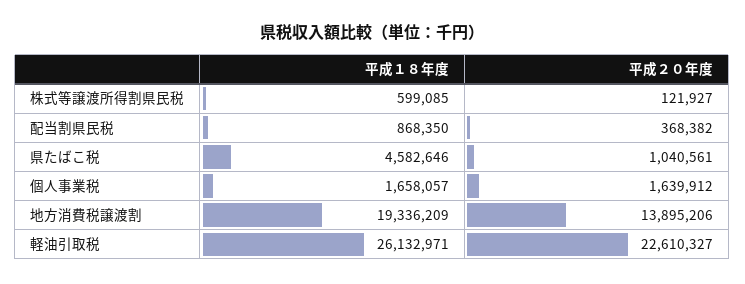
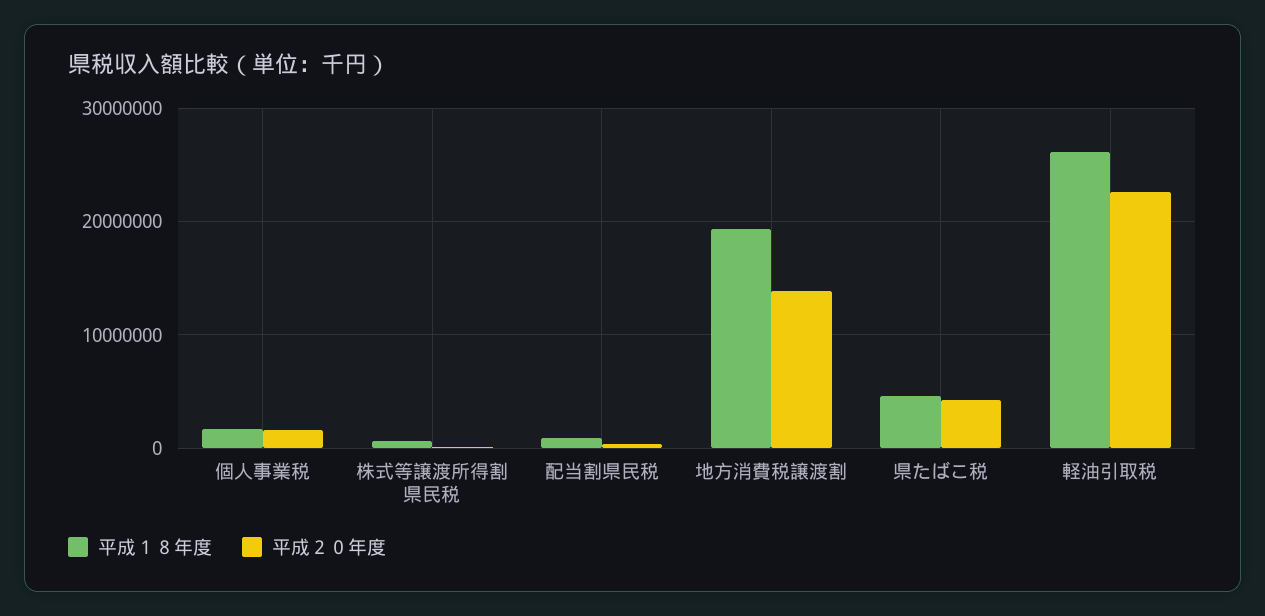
  {
    "平成１８年度": {
      "株式等譲渡所得割県民税": 599085,
      "配当割県民税": 868350,
      "県たばこ税": 4582646,
      "個人事業税": 1658057,
      "地方消費税譲渡割": 19336209,
      "軽油引取税": 26132971
    },
    "平成２０年度": {
      "株式等譲渡所得割県民税": 121927,
      "配当割県民税": 368382,
-     "県たばこ税": 1040561,
+     "県たばこ税": 4000000,
      "個人事業税": 1639912,
      "地方消費税譲渡割": 13895206,
      "軽油引取税": 22610327
    }
  }

